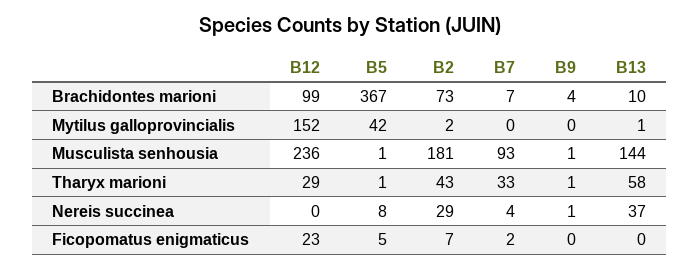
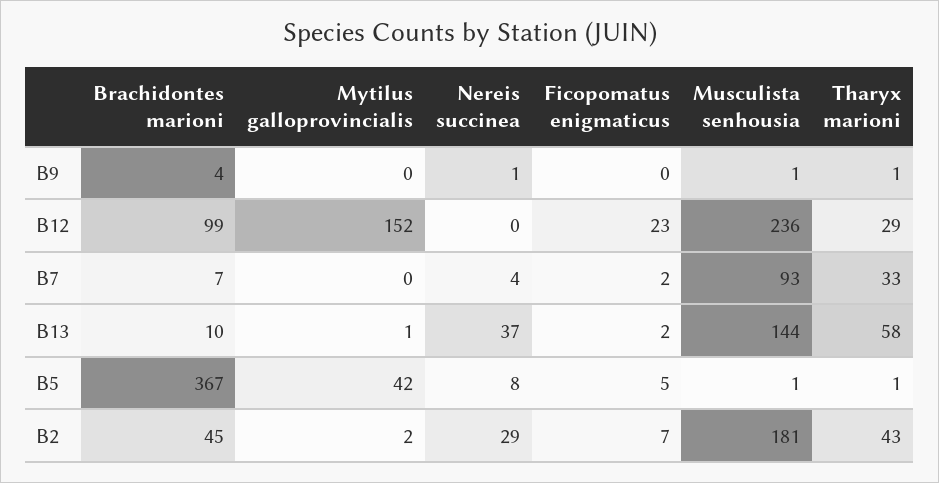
  {
    "B12": {
      "Brachidontes marioni": 99,
      "Mytilus galloprovincialis": 152,
      "Musculista senhousia": 236,
      "Tharyx marioni": 29,
      "Nereis succinea": 0,
      "Ficopomatus enigmaticus": 23
    },
    "B5": {
      "Brachidontes marioni": 367,
      "Mytilus galloprovincialis": 42,
      "Musculista senhousia": 1,
      "Tharyx marioni": 1,
      "Nereis succinea": 8,
      "Ficopomatus enigmaticus": 5
    },
    "B2": {
-     "Brachidontes marioni": 73,
+     "Brachidontes marioni": 45,
      "Mytilus galloprovincialis": 2,
      "Musculista senhousia": 181,
      "Tharyx marioni": 43,
      "Nereis succinea": 29,
      "Ficopomatus enigmaticus": 7
    },
    "B7": {
      "Brachidontes marioni": 7,
      "Mytilus galloprovincialis": 0,
      "Musculista senhousia": 93,
      "Tharyx marioni": 33,
      "Nereis succinea": 4,
      "Ficopomatus enigmaticus": 2
    },
    "B9": {
      "Brachidontes marioni": 4,
      "Mytilus galloprovincialis": 0,
      "Musculista senhousia": 1,
      "Tharyx marioni": 1,
      "Nereis succinea": 1,
      "Ficopomatus enigmaticus": 0
    },
    "B13": {
      "Brachidontes marioni": 10,
      "Mytilus galloprovincialis": 1,
      "Musculista senhousia": 144,
      "Tharyx marioni": 58,
      "Nereis succinea": 37,
-     "Ficopomatus enigmaticus": 0
+     "Ficopomatus enigmaticus": 2
    }
  }

